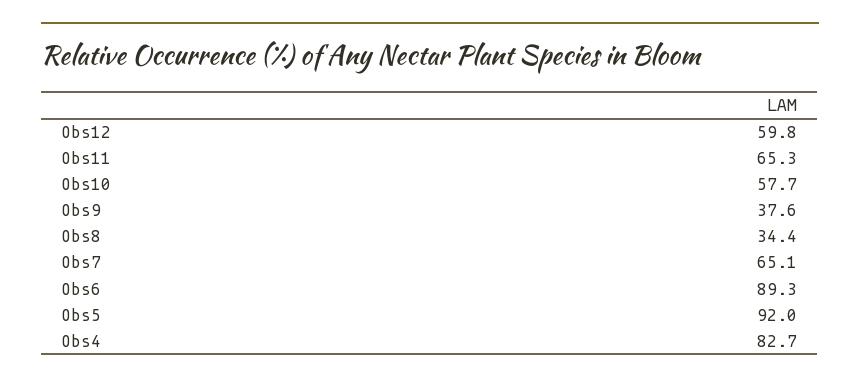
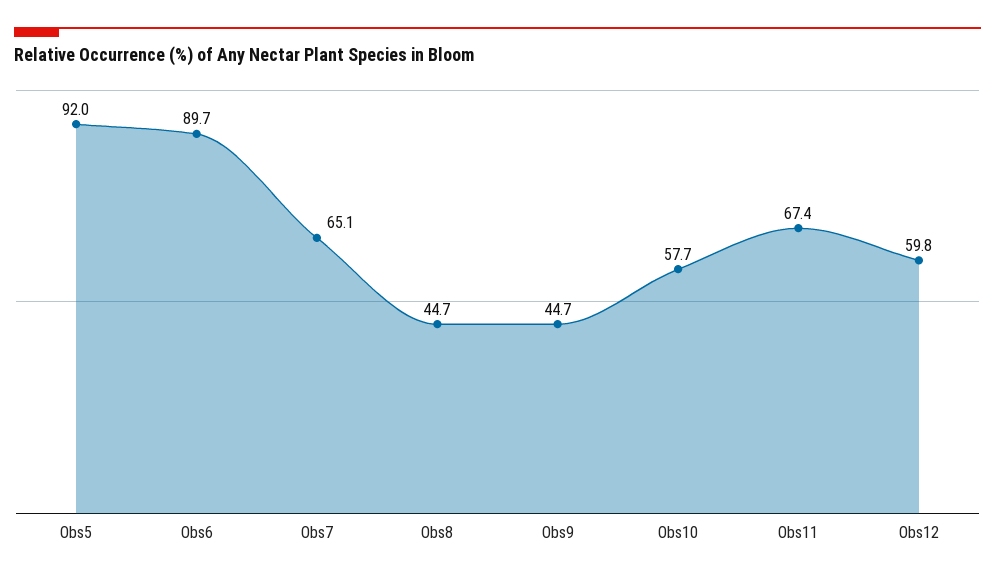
  {
    "Obs12": 59.8,
-   "Obs11": 65.3,
+   "Obs11": 67.4,
    "Obs10": 57.7,
-   "Obs9": 37.6,
+   "Obs9": 44.7,
-   "Obs8": 34.4,
+   "Obs8": 44.7,
    "Obs7": 65.1,
-   "Obs6": 89.3,
+   "Obs6": 89.7,
-   "Obs5": 92,
+   "Obs5": 92
-   "Obs4": 82.7
  }

